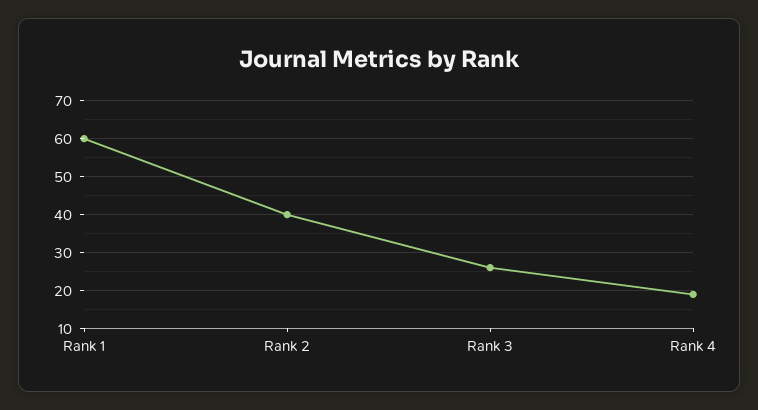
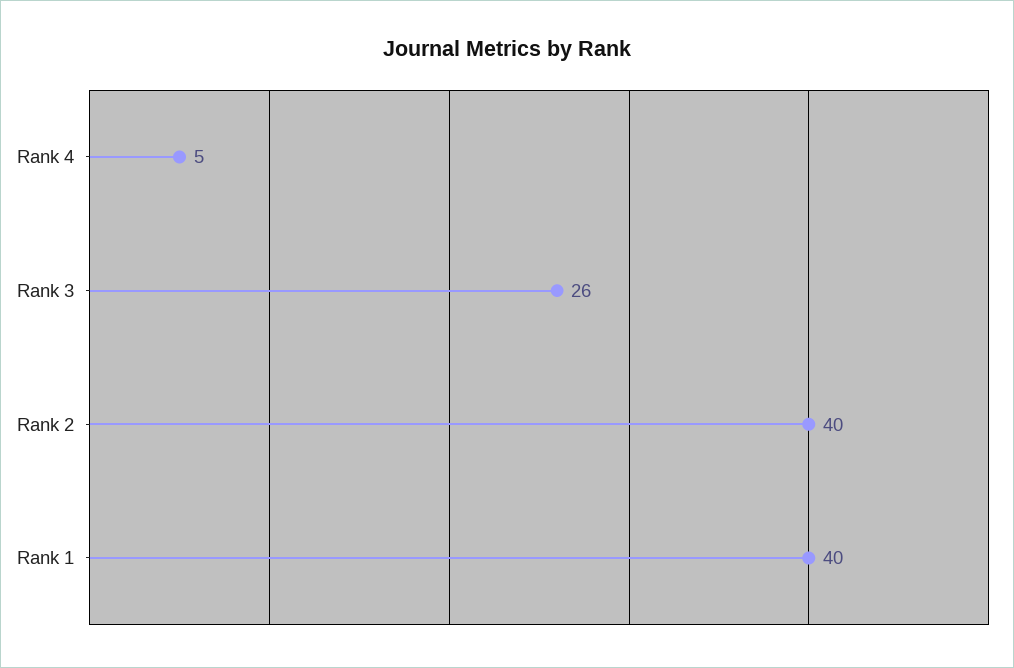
  {
-   "Rank 1": 60,
+   "Rank 1": 40,
    "Rank 2": 40,
    "Rank 3": 26,
-   "Rank 4": 20
+   "Rank 4": 5
  }

